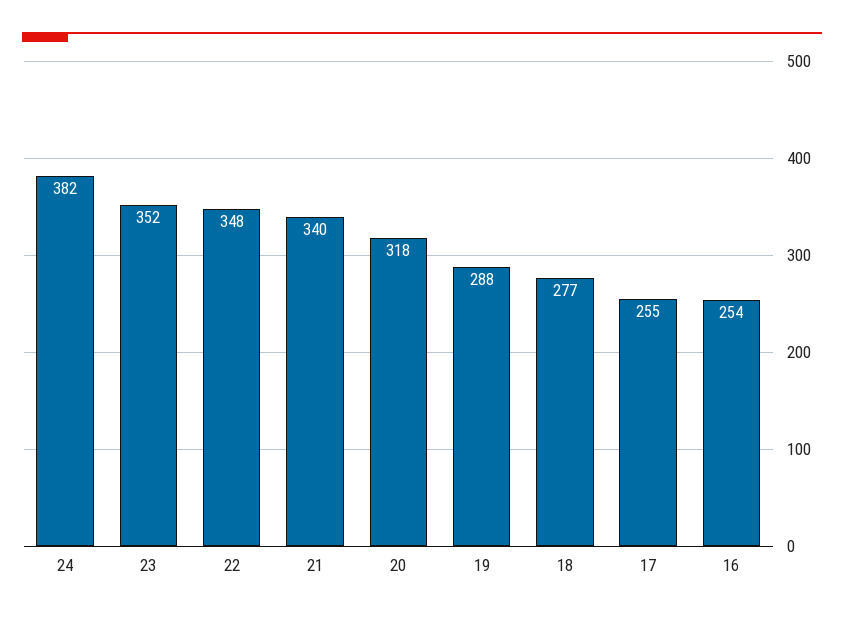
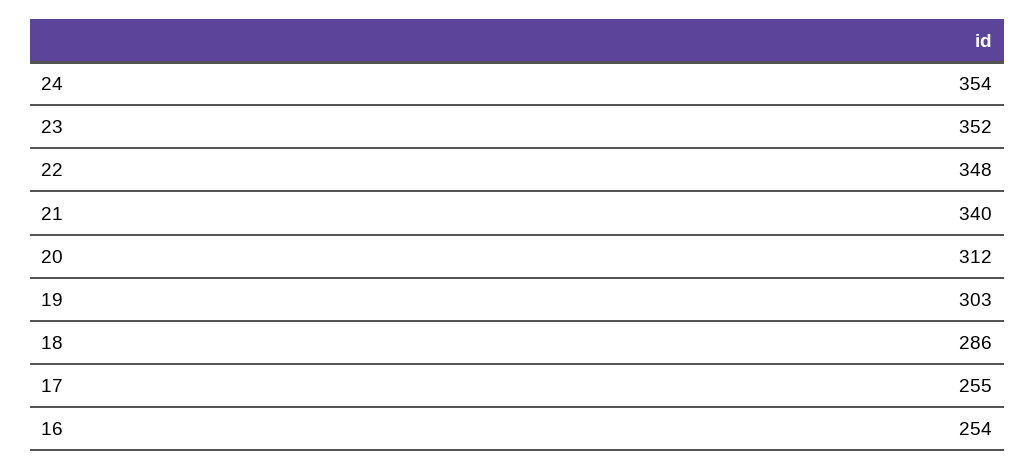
  {
-   "24": 382,
+   "24": 354,
    "23": 352,
    "22": 348,
    "21": 340,
-   "20": 318,
+   "20": 312,
-   "19": 288,
+   "19": 303,
-   "18": 277,
+   "18": 286,
    "17": 255,
    "16": 254
  }

